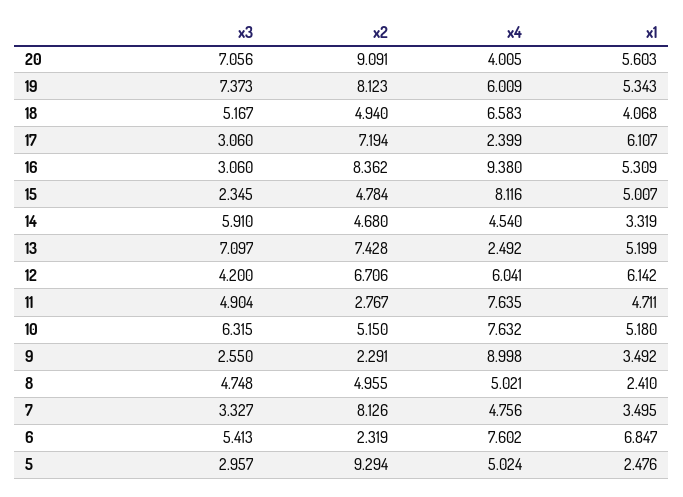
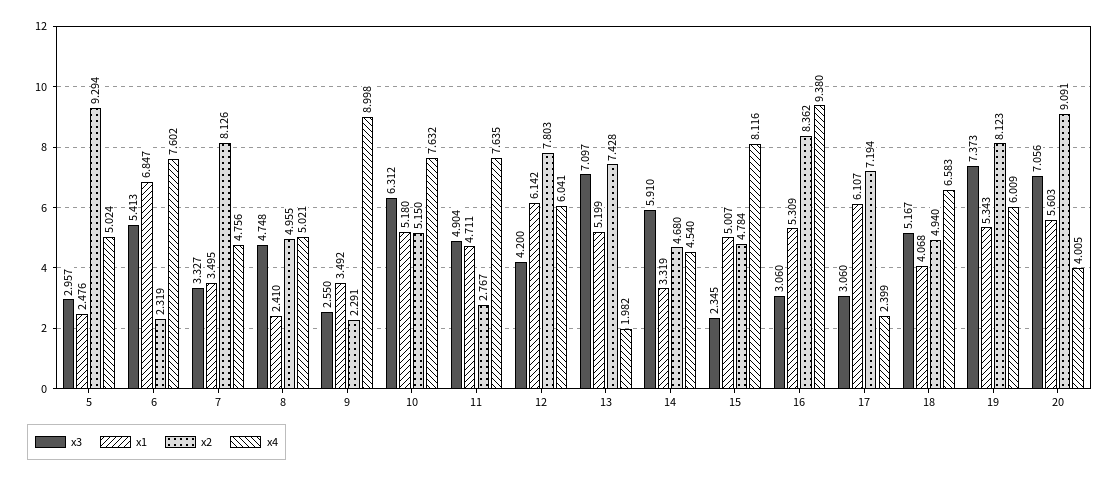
  {
    "x3": {
      "20": 7.056,
      "19": 7.373,
      "18": 5.167,
      "17": 3.06,
      "16": 3.06,
      "15": 2.345,
      "14": 5.91,
      "13": 7.097,
      "12": 4.2,
      "11": 4.904,
-     "10": 6.315,
+     "10": 6.312,
      "9": 2.55,
      "8": 4.748,
      "7": 3.327,
      "6": 5.413,
      "5": 2.957
    },
    "x2": {
      "20": 9.091,
      "19": 8.123,
      "18": 4.94,
      "17": 7.194,
      "16": 8.362,
      "15": 4.784,
      "14": 4.68,
      "13": 7.428,
-     "12": 6.706,
+     "12": 7.803,
      "11": 2.767,
      "10": 5.15,
      "9": 2.291,
      "8": 4.955,
      "7": 8.126,
      "6": 2.319,
      "5": 9.294
    },
    "x4": {
      "20": 4.005,
      "19": 6.009,
      "18": 6.583,
      "17": 2.399,
      "16": 9.38,
      "15": 8.116,
      "14": 4.54,
-     "13": 2.492,
+     "13": 1.982,
      "12": 6.041,
      "11": 7.635,
      "10": 7.632,
      "9": 8.998,
      "8": 5.021,
      "7": 4.756,
      "6": 7.602,
      "5": 5.024
    },
    "x1": {
      "20": 5.603,
      "19": 5.343,
      "18": 4.068,
      "17": 6.107,
      "16": 5.309,
      "15": 5.007,
      "14": 3.319,
      "13": 5.199,
      "12": 6.142,
      "11": 4.711,
      "10": 5.18,
      "9": 3.492,
      "8": 2.41,
      "7": 3.495,
      "6": 6.847,
      "5": 2.476
    }
  }

